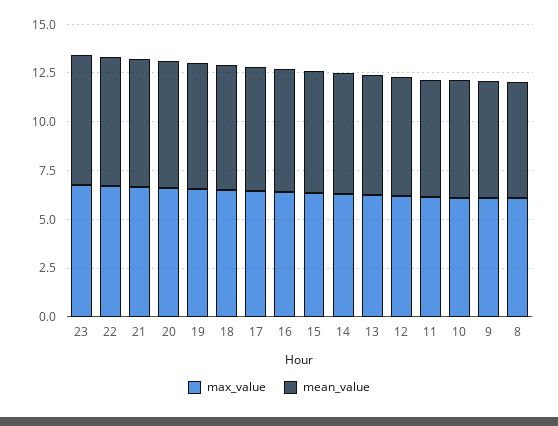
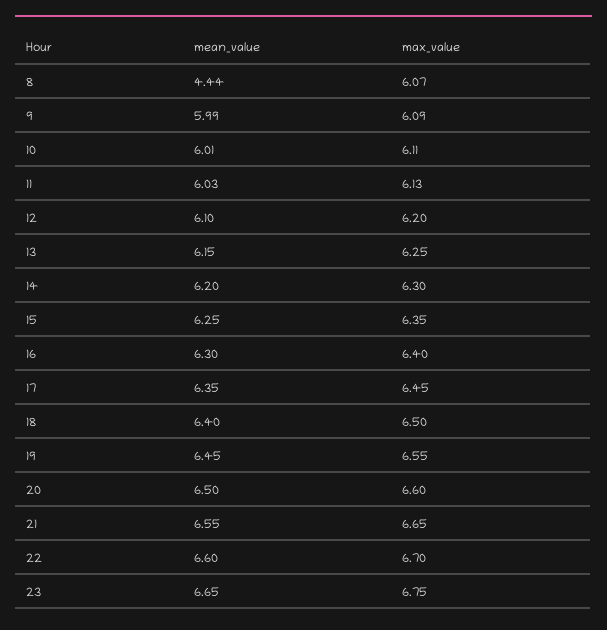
  {
    "max_value": {
      "23": 6.75,
      "22": 6.7,
      "21": 6.65,
      "20": 6.6,
      "19": 6.55,
      "18": 6.5,
      "17": 6.45,
      "16": 6.4,
      "15": 6.35,
      "14": 6.3,
      "13": 6.25,
      "12": 6.2,
      "11": 6.13,
      "10": 6.11,
      "9": 6.09,
      "8": 6.07
    },
    "mean_value": {
      "23": 6.65,
      "22": 6.6,
      "21": 6.55,
      "20": 6.5,
      "19": 6.45,
      "18": 6.4,
      "17": 6.35,
      "16": 6.3,
      "15": 6.25,
      "14": 6.2,
      "13": 6.15,
      "12": 6.1,
      "11": 6.03,
      "10": 6.01,
      "9": 5.99,
-     "8": 6
+     "8": 4.44
    }
  }

